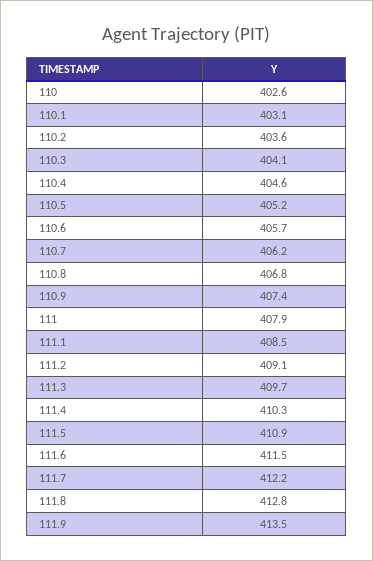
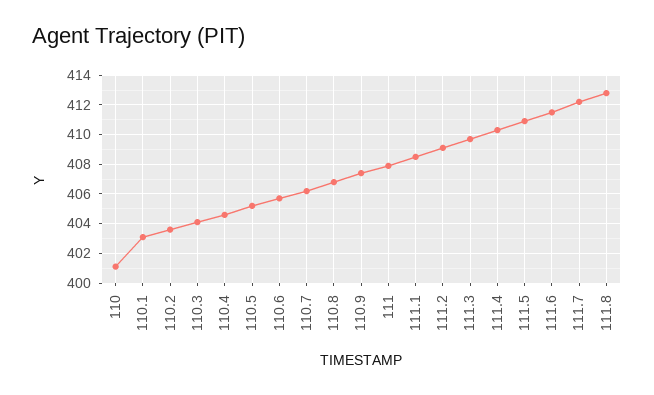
  {
-   "110": 402.6,
+   "110": 401,
    "110.1": 403.1,
    "110.2": 403.6,
    "110.3": 404.1,
    "110.4": 404.6,
    "110.5": 405.2,
    "110.6": 405.7,
    "110.7": 406.2,
    "110.8": 406.8,
    "110.9": 407.4,
    "111": 407.9,
    "111.1": 408.5,
    "111.2": 409.1,
    "111.3": 409.7,
    "111.4": 410.3,
    "111.5": 410.9,
    "111.6": 411.5,
    "111.7": 412.2,
-   "111.8": 412.8,
+   "111.8": 412.8
-   "111.9": 413.5
  }

